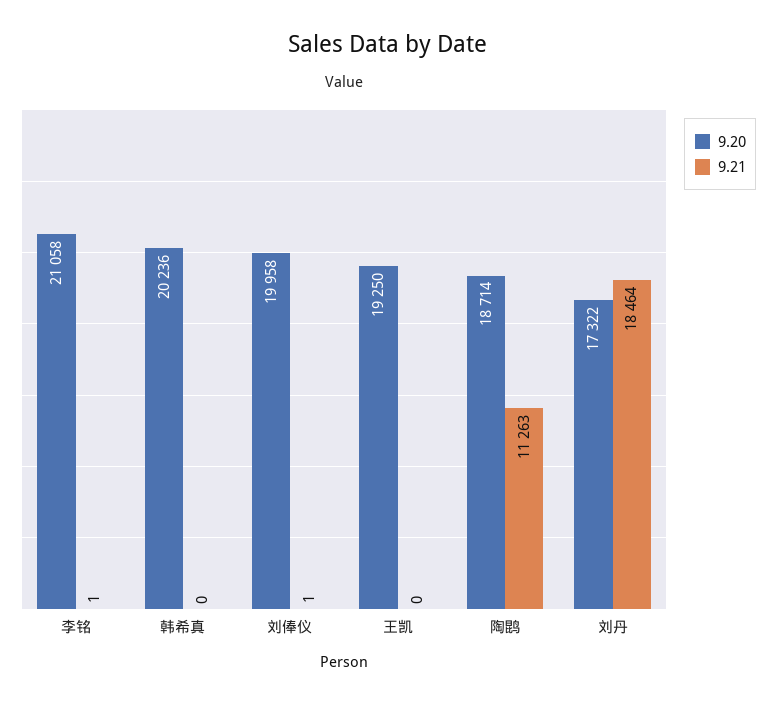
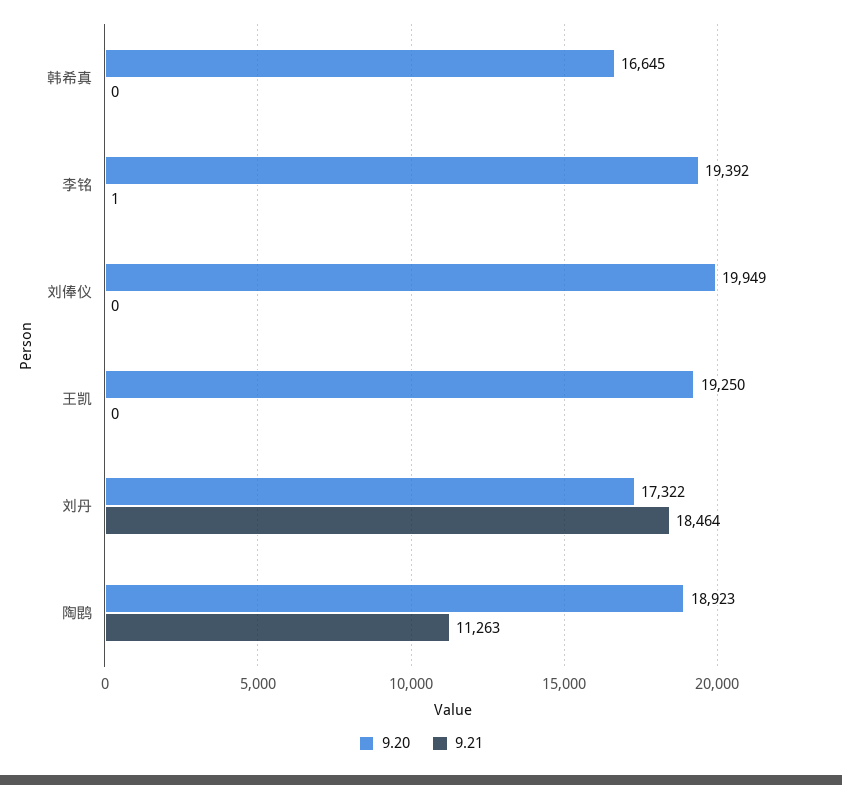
  {
    "9.20": {
-     "李铭": 21058,
+     "李铭": 19392,
-     "韩希真": 20236,
+     "韩希真": 16645,
-     "刘俸仪": 19958,
+     "刘俸仪": 19949,
      "王凯": 19250,
-     "陶鹍": 18714,
+     "陶鹍": 18923,
      "刘丹": 17322
    },
    "9.21": {
      "李铭": 1,
      "韩希真": 0,
-     "刘俸仪": 1,
+     "刘俸仪": 0,
      "王凯": 0,
      "陶鹍": 11263,
      "刘丹": 18464
    }
  }

